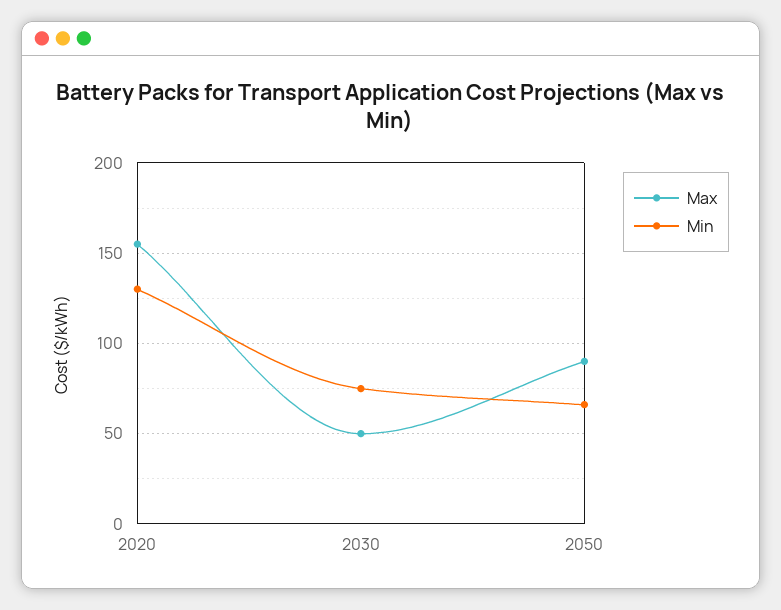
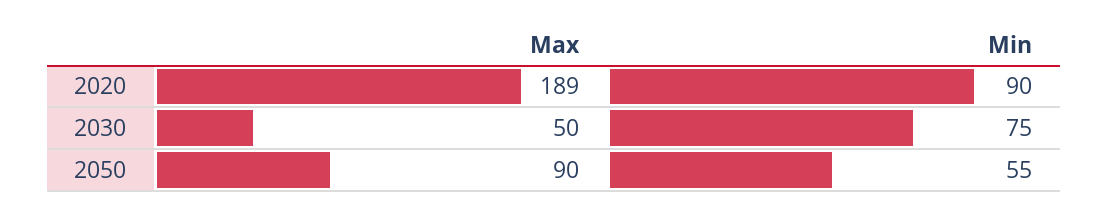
  {
    "Max": {
-     "2020": 155,
+     "2020": 189,
      "2030": 50,
      "2050": 90
    },
    "Min": {
-     "2020": 130,
+     "2020": 90,
      "2030": 75,
-     "2050": 65
+     "2050": 55
    }
  }

